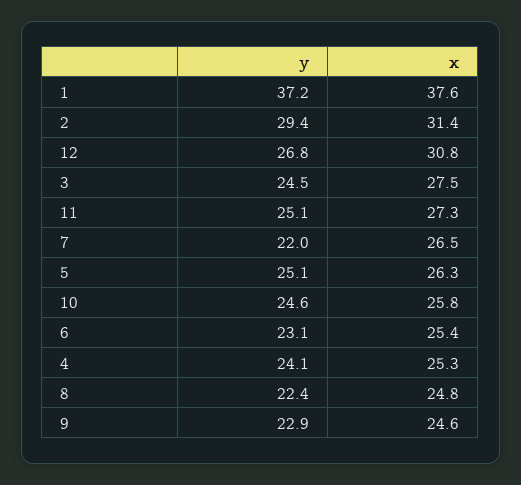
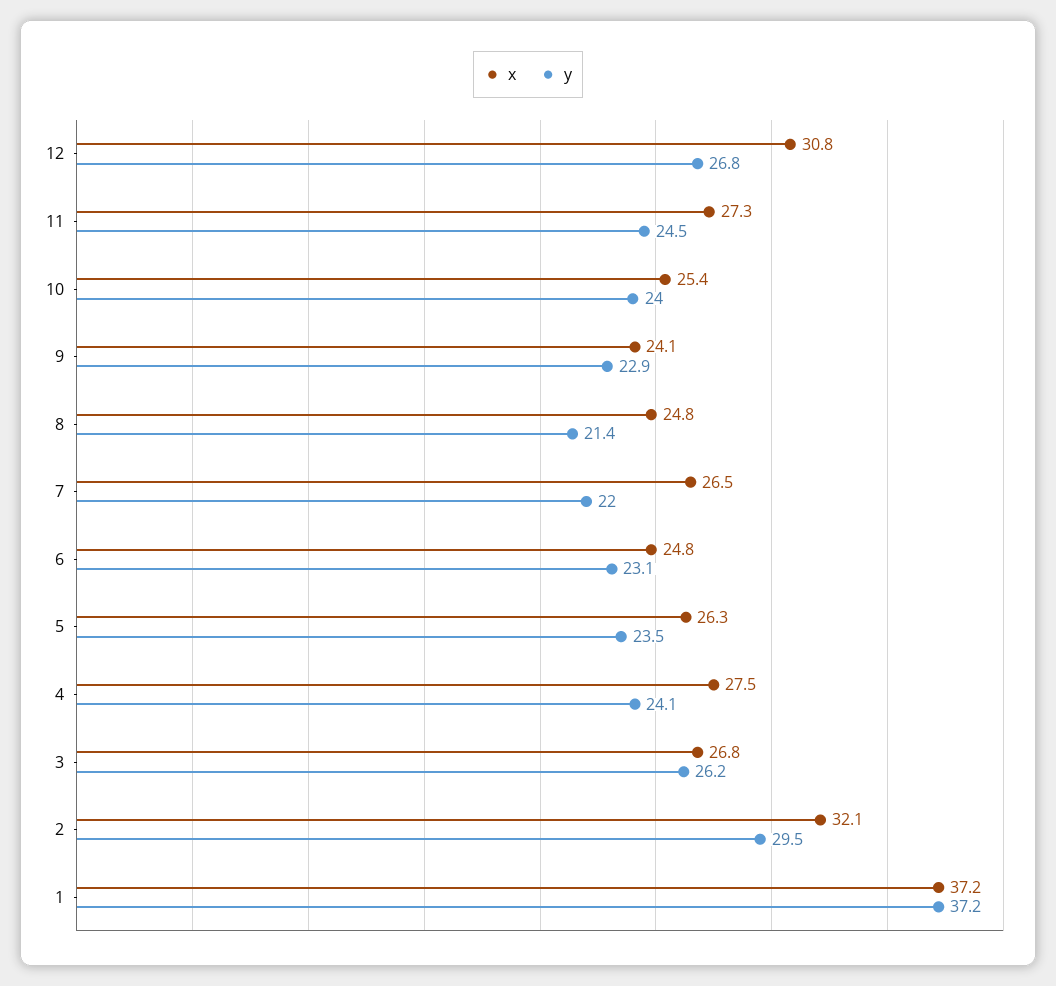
  {
    "y": {
      "1": 37.2,
-     "2": 29.4,
+     "2": 29.5,
      "12": 26.8,
-     "3": 24.5,
+     "3": 26.2,
-     "11": 25.1,
+     "11": 24.5,
      "7": 22,
-     "5": 25.1,
+     "5": 23.5,
-     "10": 24.6,
+     "10": 24,
      "6": 23.1,
      "4": 24.1,
-     "8": 22.4,
+     "8": 21.4,
      "9": 22.9
    },
    "x": {
-     "1": 37.6,
+     "1": 37.2,
-     "2": 31.4,
+     "2": 32.1,
      "12": 30.8,
-     "3": 27.5,
+     "3": 26.8,
      "11": 27.3,
      "7": 26.5,
      "5": 26.3,
-     "10": 25.8,
+     "10": 25.4,
-     "6": 25.4,
+     "6": 24.8,
-     "4": 25.3,
+     "4": 27.5,
      "8": 24.8,
-     "9": 24.6
+     "9": 24.1
    }
  }

